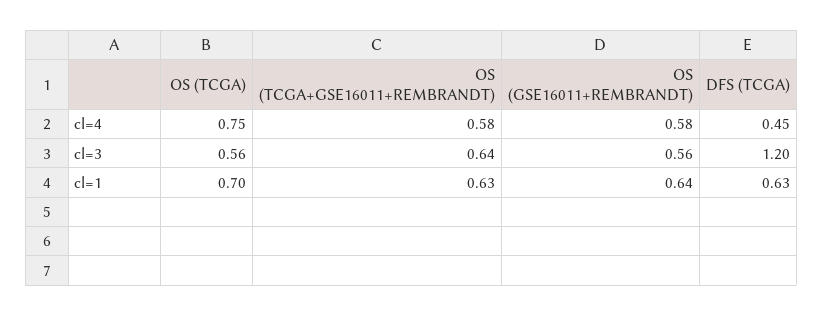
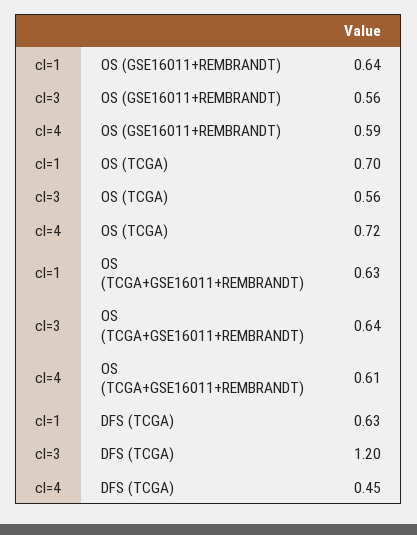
  {
    "OS (TCGA)": {
-     "cl=4": 0.75,
+     "cl=4": 0.72,
      "cl=3": 0.56,
      "cl=1": 0.7
    },
    "OS (TCGA+GSE16011+REMBRANDT)": {
-     "cl=4": 0.58,
+     "cl=4": 0.61,
      "cl=3": 0.64,
      "cl=1": 0.63
    },
    "OS (GSE16011+REMBRANDT)": {
-     "cl=4": 0.58,
+     "cl=4": 0.59,
      "cl=3": 0.56,
      "cl=1": 0.64
    },
    "DFS (TCGA)": {
      "cl=4": 0.45,
      "cl=3": 1.2,
      "cl=1": 0.63
    }
  }

